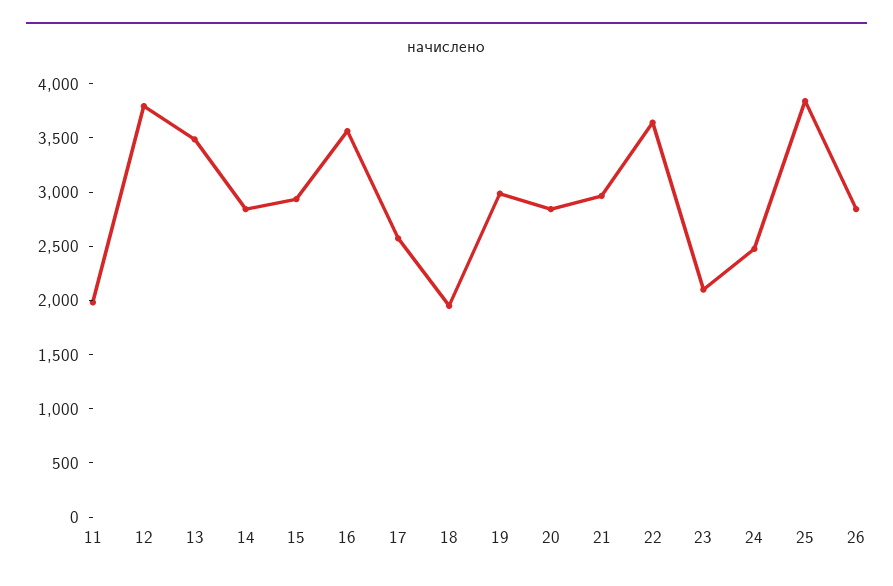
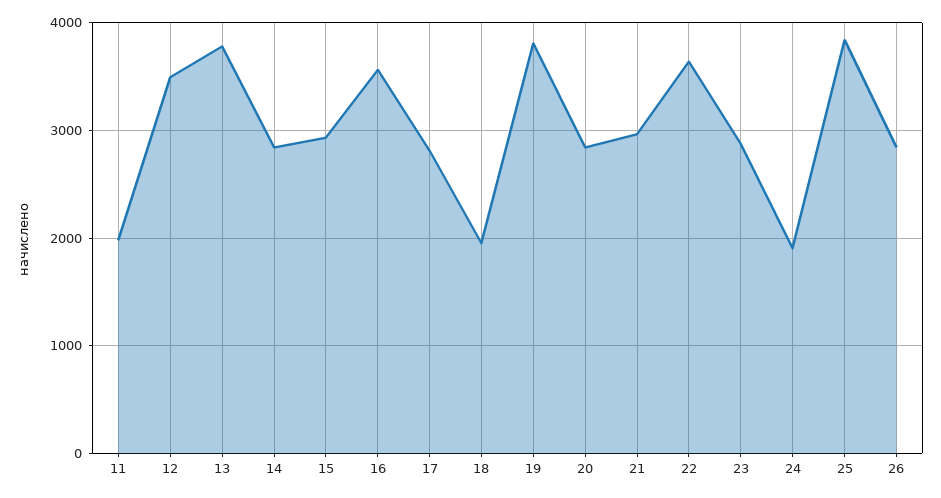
  {
    "11": 2000,
-   "12": 3800,
+   "12": 3500,
-   "13": 3500,
+   "13": 3800,
    "14": 2800,
    "15": 2900,
    "16": 3600,
-   "17": 2600,
+   "17": 2800,
    "18": 2000,
-   "19": 3000,
+   "19": 3800,
    "20": 2800,
    "21": 3000,
    "22": 3600,
-   "23": 2100,
+   "23": 2900,
-   "24": 2500,
+   "24": 1900,
    "25": 3800,
    "26": 2800
  }

